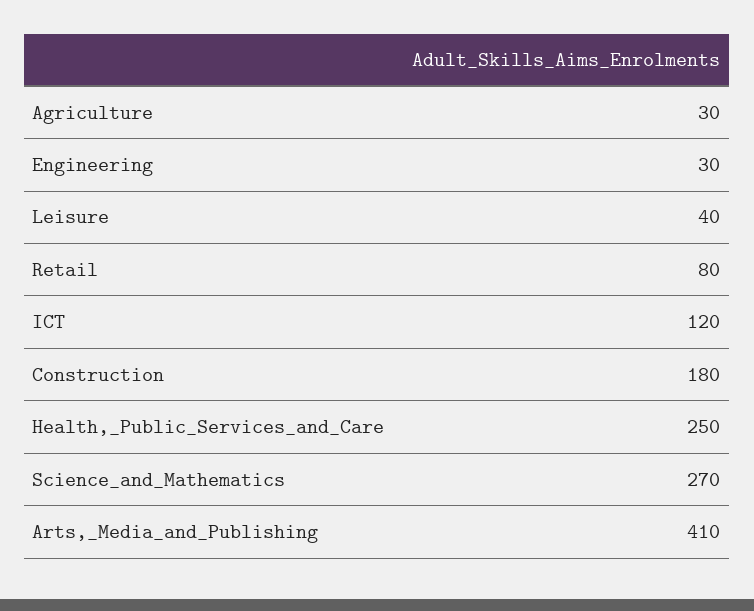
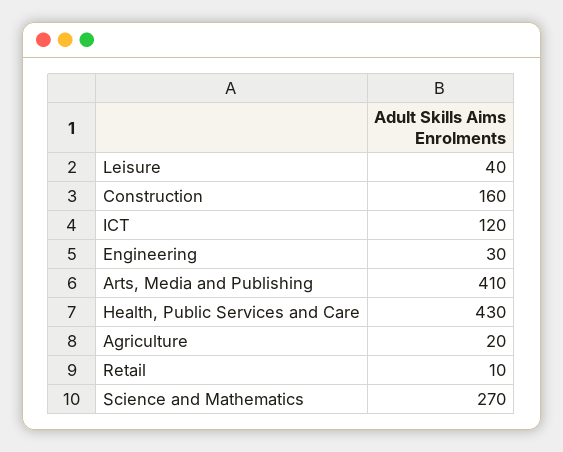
  {
-   "Agriculture": 30,
+   "Agriculture": 20,
    "Engineering": 30,
    "Leisure": 40,
-   "Retail": 80,
+   "Retail": 10,
    "ICT": 120,
-   "Construction": 180,
+   "Construction": 160,
-   "Health,_Public_Services_and_Care": 250,
+   "Health,_Public_Services_and_Care": 430,
    "Science_and_Mathematics": 270,
    "Arts,_Media_and_Publishing": 410
  }

